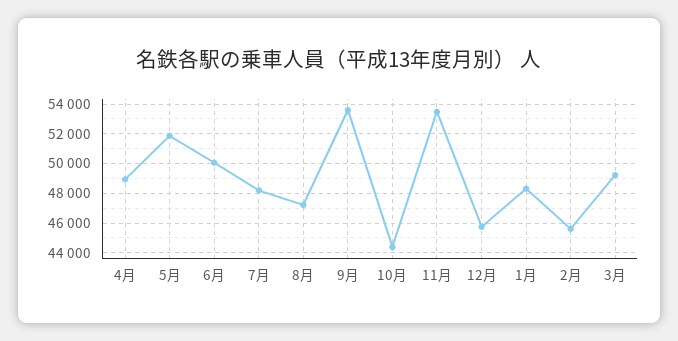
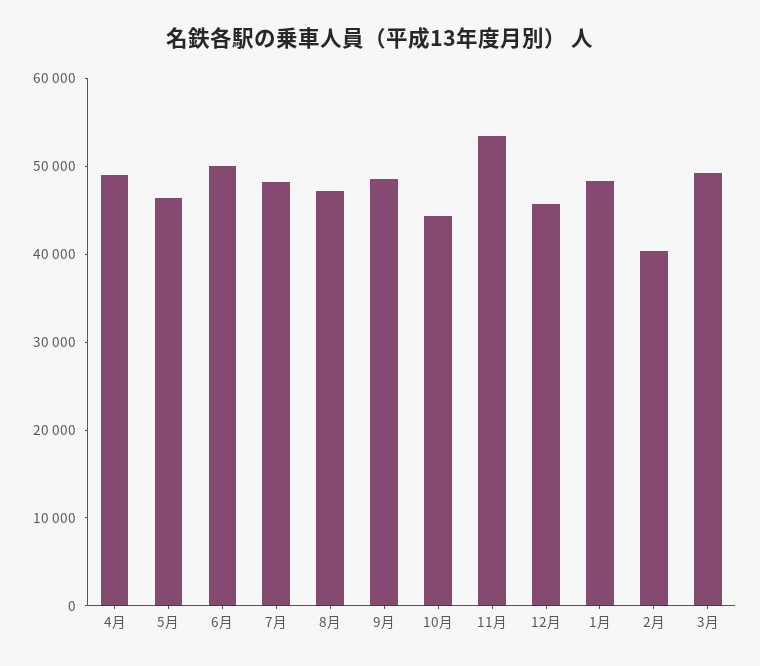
  {
    "4月": 49000,
-   "5月": 52000,
+   "5月": 46000,
    "6月": 50000,
    "7月": 48000,
    "8月": 47000,
-   "9月": 53500,
+   "9月": 48000,
    "10月": 44500,
    "11月": 53500,
    "12月": 46000,
    "1月": 48500,
-   "2月": 45500,
+   "2月": 40000,
    "3月": 49000
  }

